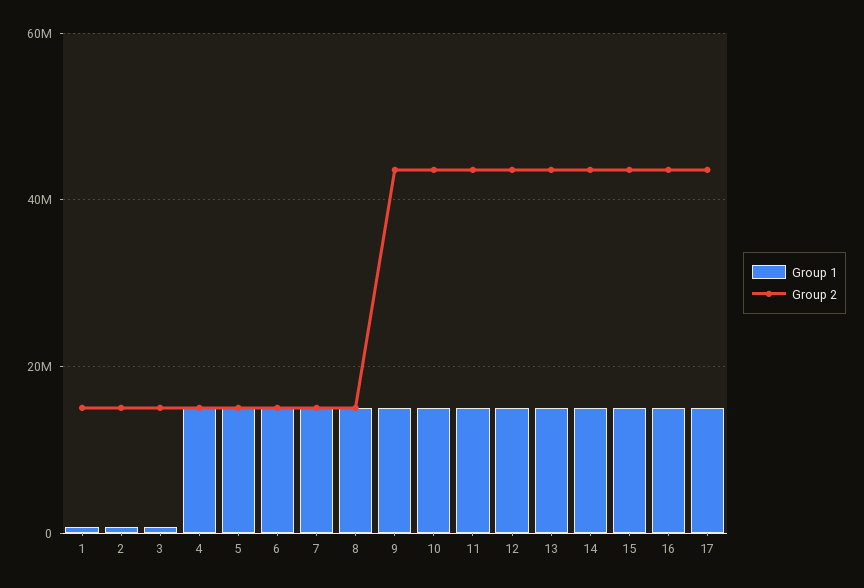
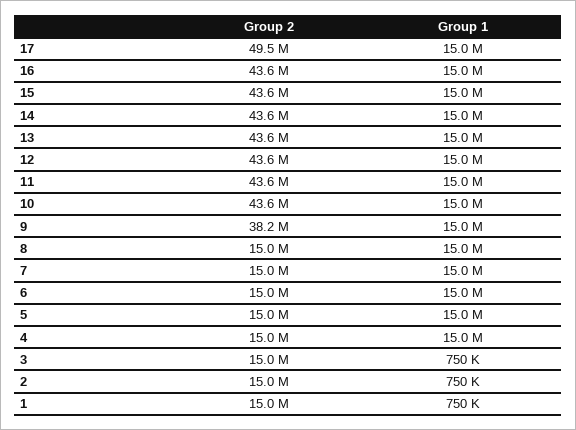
  {
    "Group 1": {
      "1": 750000,
      "2": 750000,
      "3": 750000,
      "4": 15000000,
      "5": 15000000,
      "6": 15000000,
      "7": 15000000,
      "8": 15000000,
      "9": 15000000,
      "10": 15000000,
      "11": 15000000,
      "12": 15000000,
      "13": 15000000,
      "14": 15000000,
      "15": 15000000,
      "16": 15000000,
      "17": 15000000
    },
    "Group 2": {
      "1": 15000000,
      "2": 15000000,
      "3": 15000000,
      "4": 15000000,
      "5": 15000000,
      "6": 15000000,
      "7": 15000000,
      "8": 15000000,
-     "9": 44000000,
+     "9": 38200000,
      "10": 43600000,
      "11": 43600000,
      "12": 43600000,
      "13": 43600000,
      "14": 43600000,
      "15": 43600000,
      "16": 43600000,
-     "17": 44000000
+     "17": 49500000
    }
  }

